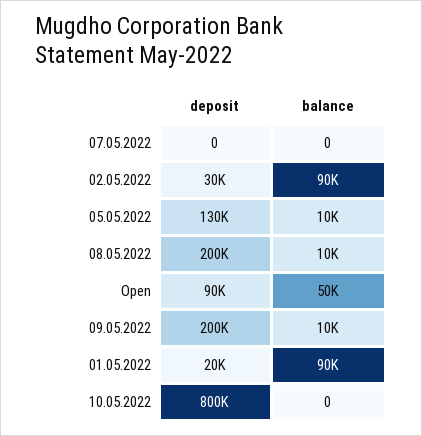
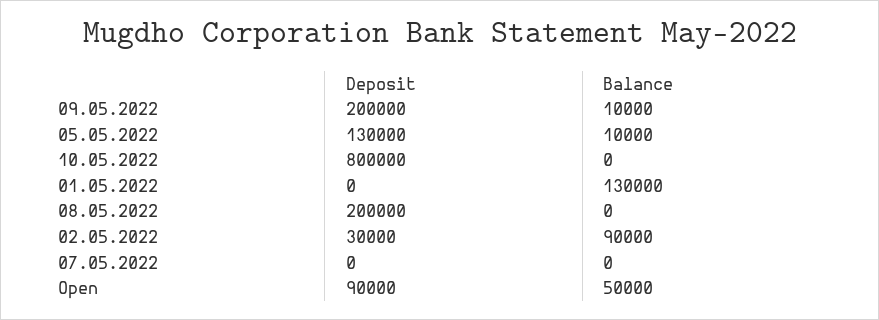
  {
    "deposit": {
      "07.05.2022": 0,
      "02.05.2022": 30000,
      "05.05.2022": 130000,
      "08.05.2022": 200000,
      "Open": 90000,
      "09.05.2022": 200000,
-     "01.05.2022": 20000,
+     "01.05.2022": 0,
      "10.05.2022": 800000
    },
    "balance": {
      "07.05.2022": 0,
      "02.05.2022": 90000,
      "05.05.2022": 10000,
-     "08.05.2022": 10000,
+     "08.05.2022": 0,
      "Open": 50000,
      "09.05.2022": 10000,
-     "01.05.2022": 90000,
+     "01.05.2022": 130000,
      "10.05.2022": 0
    }
  }

